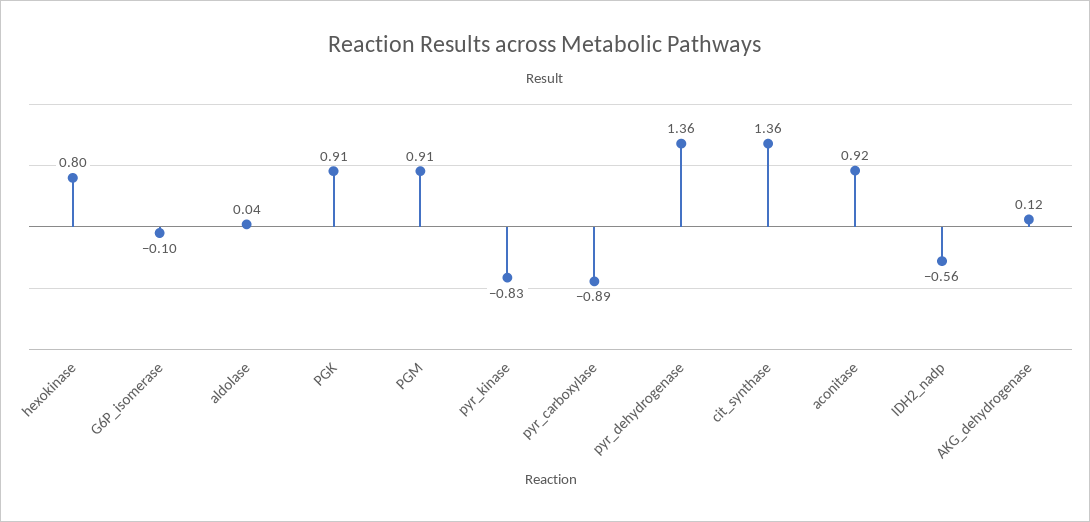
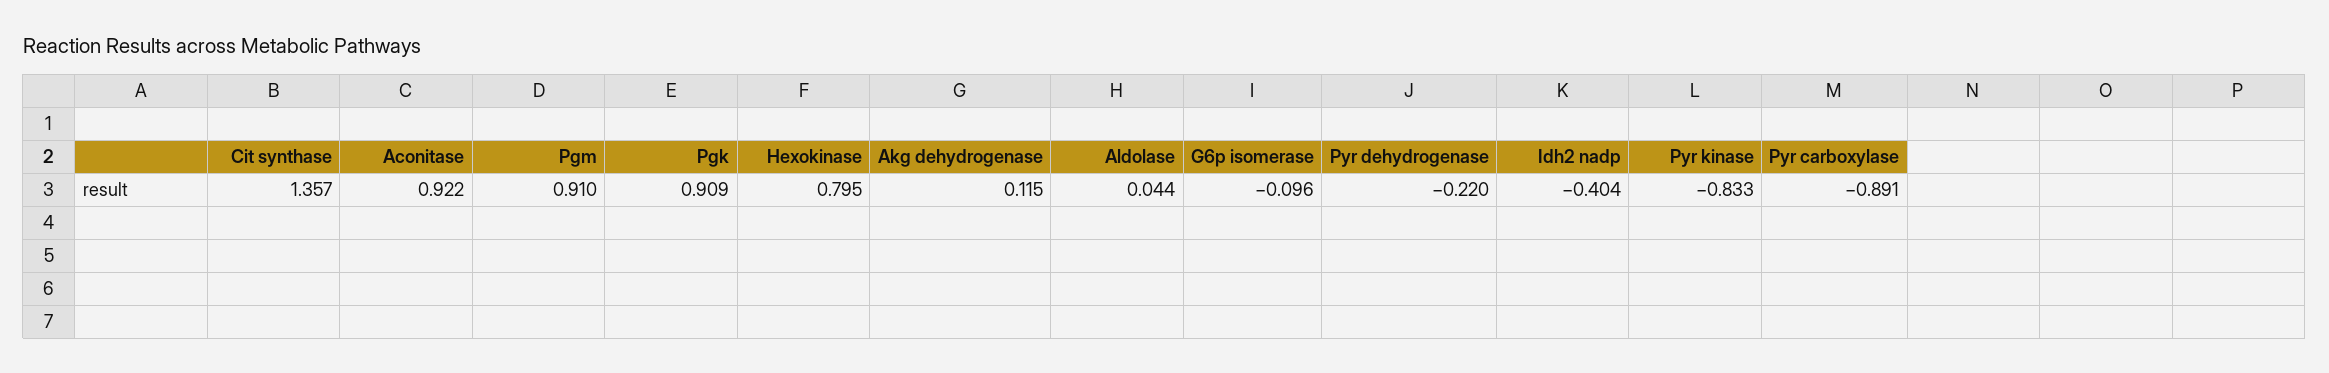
  {
    "hexokinase": 0.795,
    "G6P_isomerase": -0.096,
    "aldolase": 0.044,
    "PGK": 0.909,
    "PGM": 0.91,
    "pyr_kinase": -0.833,
    "pyr_carboxylase": -0.891,
-   "pyr_dehydrogenase": 1.36,
+   "pyr_dehydrogenase": -0.22,
    "cit_synthase": 1.357,
    "aconitase": 0.922,
-   "IDH2_nadp": -0.56,
+   "IDH2_nadp": -0.404,
    "AKG_dehydrogenase": 0.115
  }

